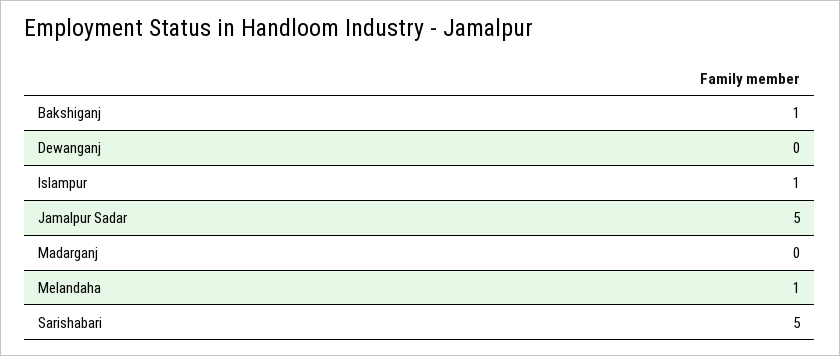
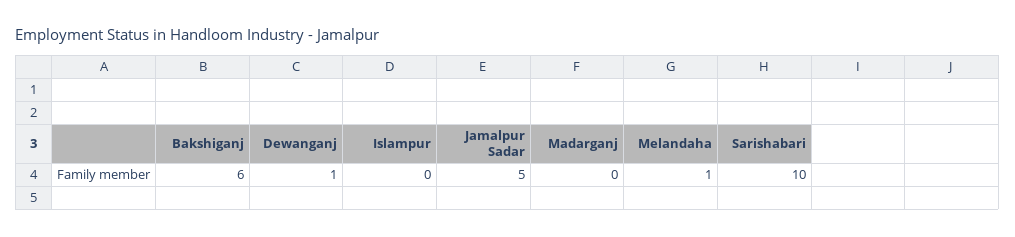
  {
-   "Bakshiganj": 1,
+   "Bakshiganj": 6,
-   "Dewanganj": 0,
+   "Dewanganj": 1,
-   "Islampur": 1,
+   "Islampur": 0,
    "Jamalpur Sadar": 5,
    "Madarganj": 0,
    "Melandaha": 1,
-   "Sarishabari": 5
+   "Sarishabari": 10
  }

